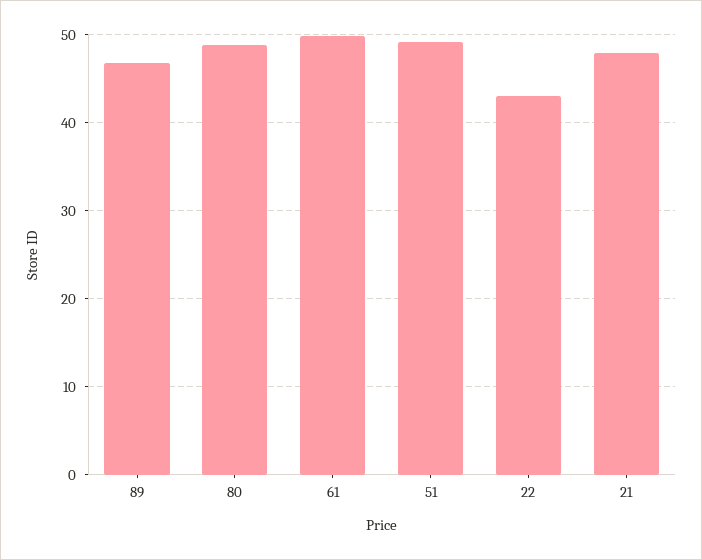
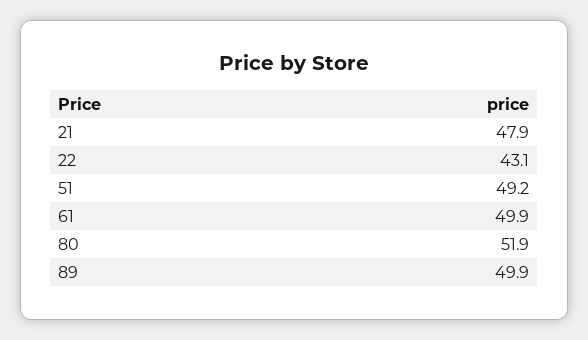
  {
-   "89": 47,
+   "89": 49.9,
-   "80": 49,
+   "80": 51.9,
    "61": 49.9,
    "51": 49.2,
    "22": 43.1,
    "21": 47.9
  }

